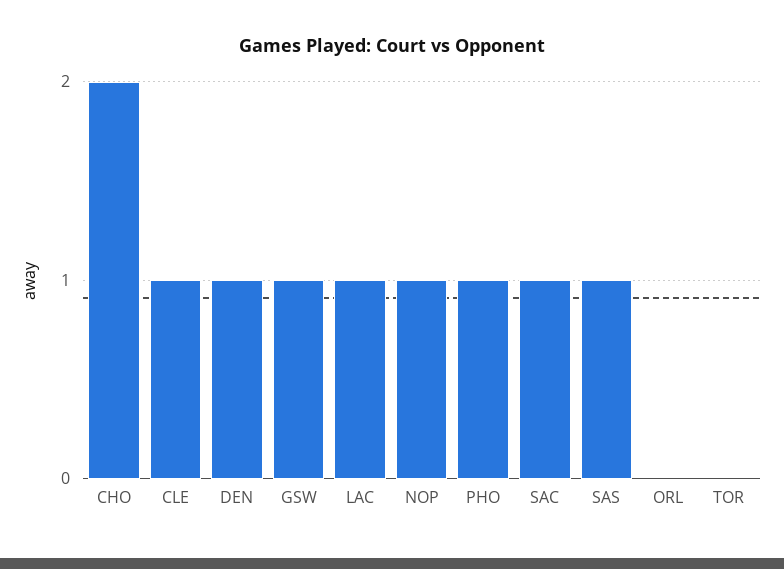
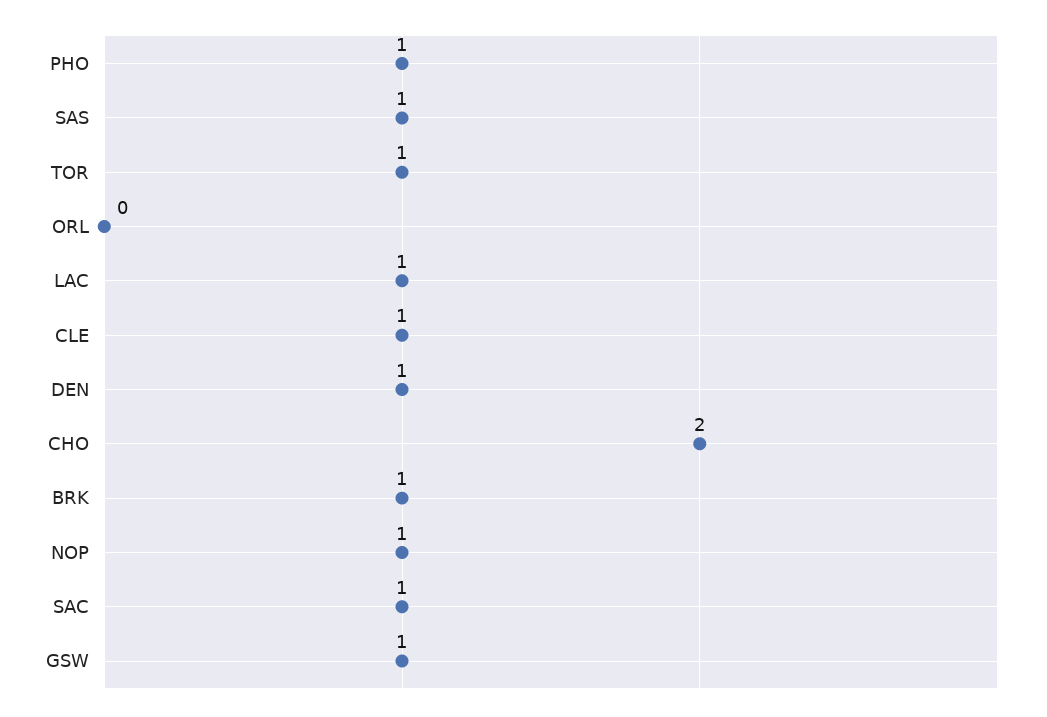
  {
    "CHO": 2,
    "CLE": 1,
    "DEN": 1,
    "GSW": 1,
    "LAC": 1,
    "NOP": 1,
    "PHO": 1,
    "SAC": 1,
    "SAS": 1,
    "ORL": 0,
-   "TOR": 0
+   "TOR": 1,
+   "BRK": 1
  }

